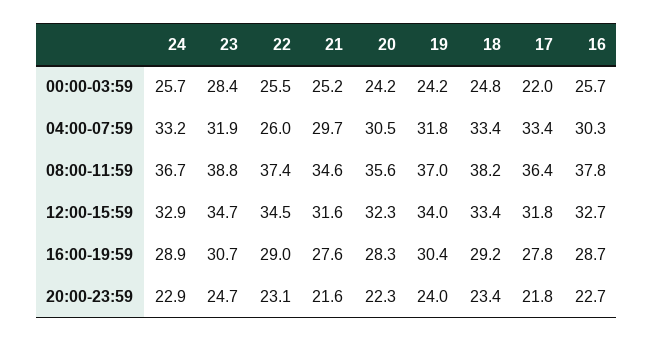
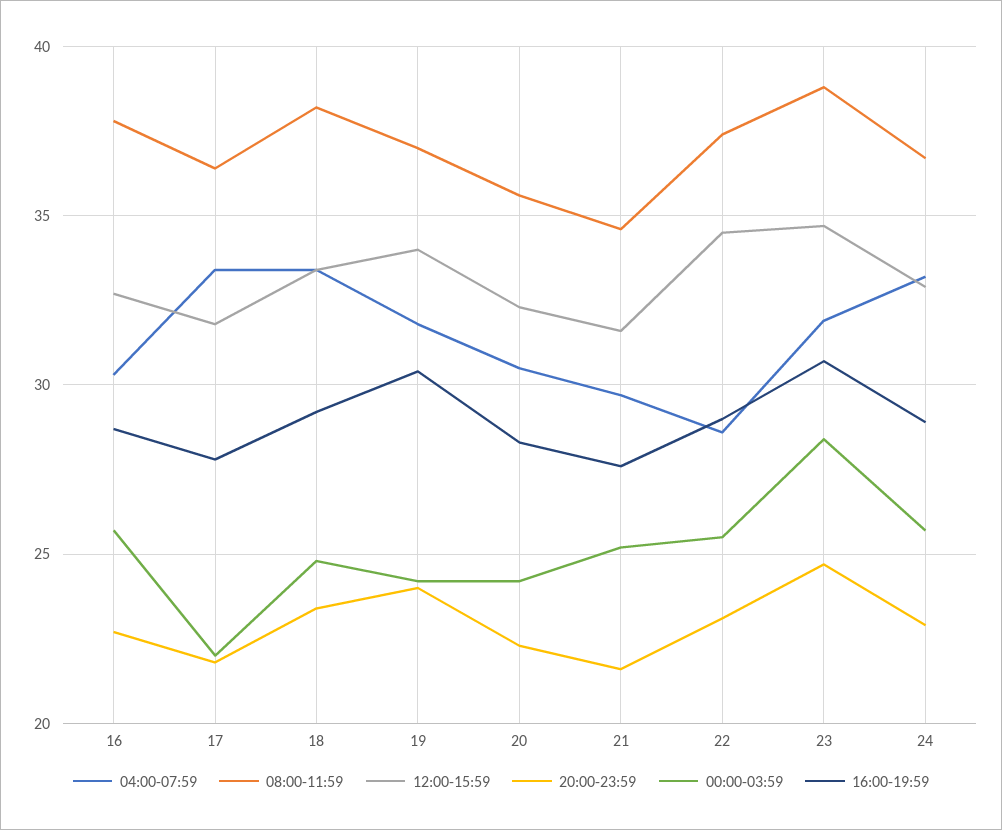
  {
    "00:00-03:59": {
      "24": 25.7,
      "23": 28.4,
      "22": 25.5,
      "21": 25.2,
      "20": 24.2,
      "19": 24.2,
      "18": 24.8,
      "17": 22,
      "16": 25.7
    },
    "04:00-07:59": {
      "24": 33.2,
      "23": 31.9,
-     "22": 26,
+     "22": 28.5,
      "21": 29.7,
      "20": 30.5,
      "19": 31.8,
      "18": 33.4,
      "17": 33.4,
      "16": 30.3
    },
    "08:00-11:59": {
      "24": 36.7,
      "23": 38.8,
      "22": 37.4,
      "21": 34.6,
      "20": 35.6,
      "19": 37,
      "18": 38.2,
      "17": 36.4,
      "16": 37.8
    },
    "12:00-15:59": {
      "24": 32.9,
      "23": 34.7,
      "22": 34.5,
      "21": 31.6,
      "20": 32.3,
      "19": 34,
      "18": 33.4,
      "17": 31.8,
      "16": 32.7
    },
    "16:00-19:59": {
      "24": 28.9,
      "23": 30.7,
      "22": 29,
      "21": 27.6,
      "20": 28.3,
      "19": 30.4,
      "18": 29.2,
      "17": 27.8,
      "16": 28.7
    },
    "20:00-23:59": {
      "24": 22.9,
      "23": 24.7,
      "22": 23.1,
      "21": 21.6,
      "20": 22.3,
      "19": 24,
      "18": 23.4,
      "17": 21.8,
      "16": 22.7
    }
  }

